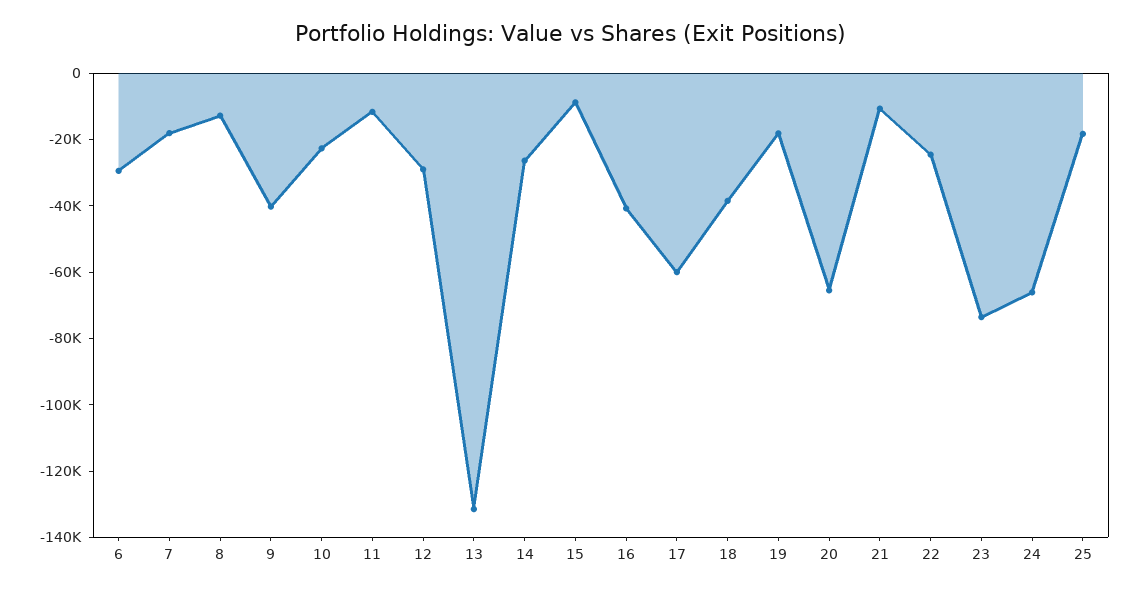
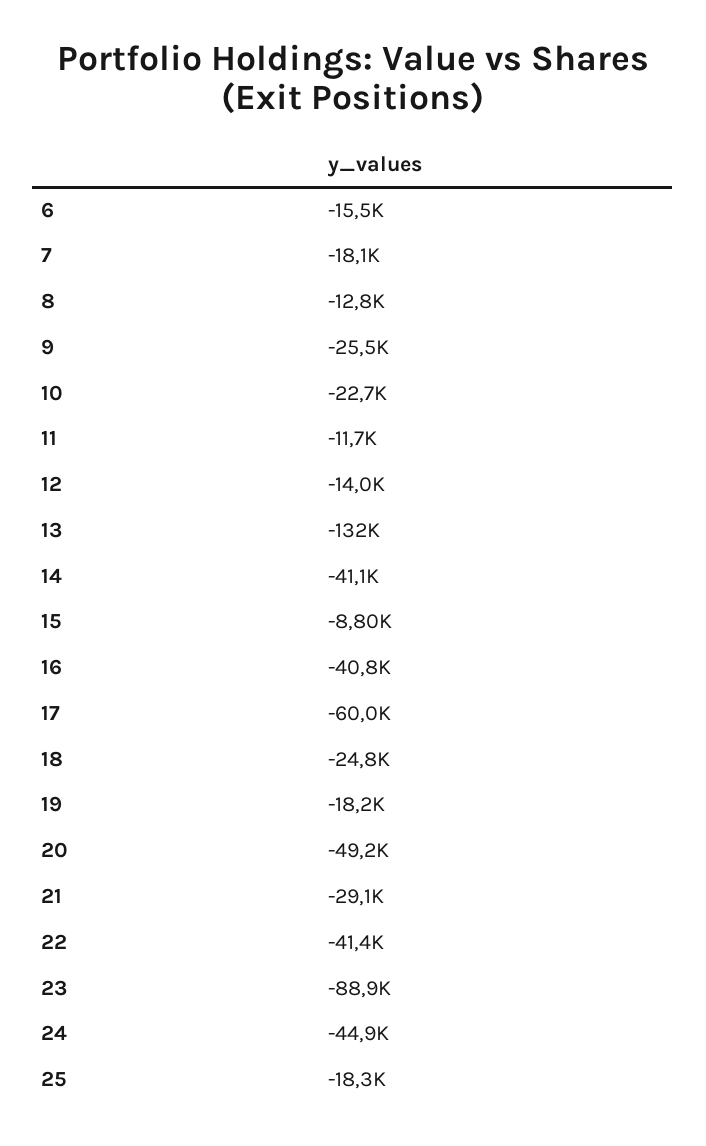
  {
-   "6": -30000,
+   "6": -15500,
    "7": -18100,
    "8": -12800,
-   "9": -40000,
+   "9": -25500,
    "10": -22700,
    "11": -11700,
-   "12": -30000,
+   "12": -14000,
    "13": -132000,
-   "14": -25000,
+   "14": -41100,
    "15": -8800,
    "16": -40800,
    "17": -60000,
-   "18": -40000,
+   "18": -24800,
    "19": -18200,
-   "20": -65000,
+   "20": -49200,
-   "21": -10000,
+   "21": -29100,
-   "22": -25000,
+   "22": -41400,
-   "23": -75000,
+   "23": -88900,
-   "24": -65000,
+   "24": -44900,
    "25": -18300
  }

